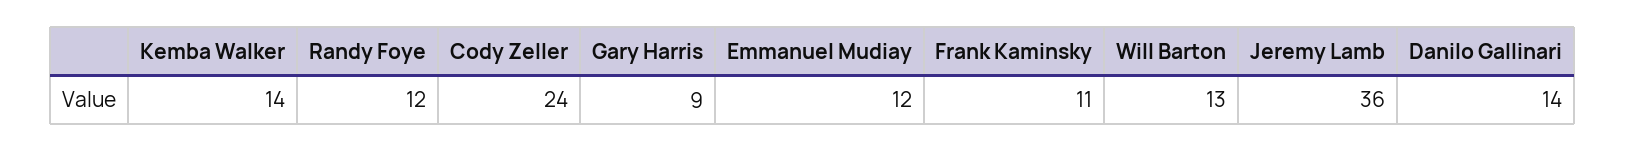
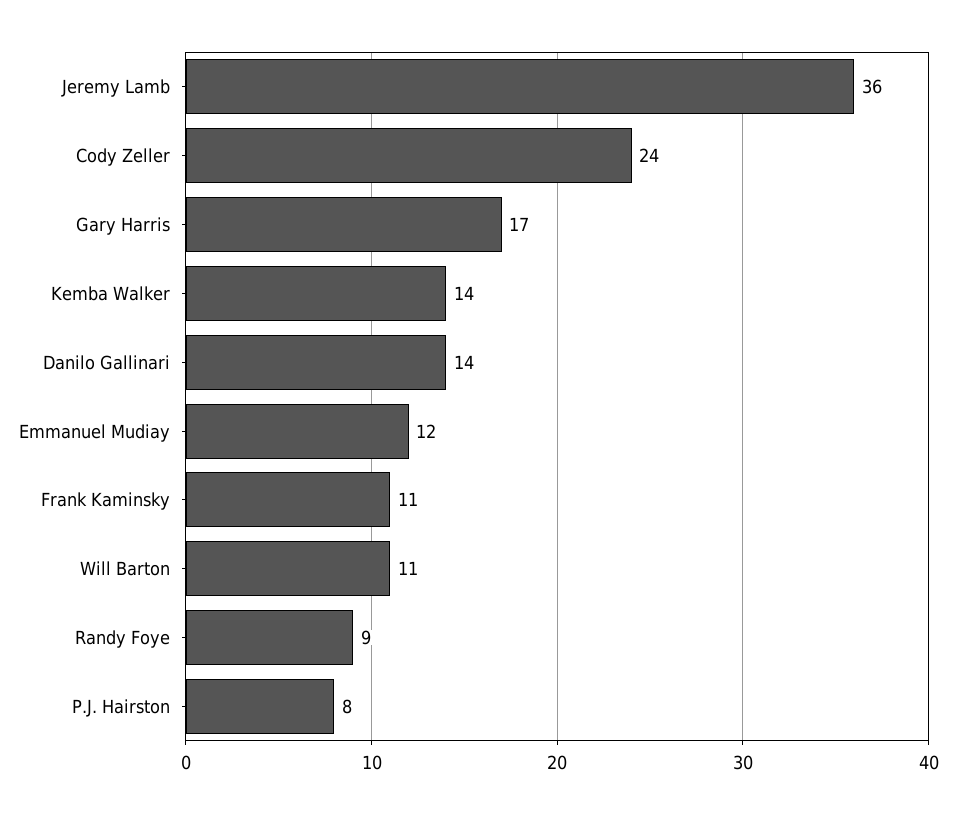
  {
    "Kemba Walker": 14,
-   "Randy Foye": 12,
+   "Randy Foye": 9,
    "Cody Zeller": 24,
-   "Gary Harris": 9,
+   "Gary Harris": 17,
    "Emmanuel Mudiay": 12,
    "Frank Kaminsky": 11,
-   "Will Barton": 13,
+   "Will Barton": 11,
    "Jeremy Lamb": 36,
-   "Danilo Gallinari": 14
+   "Danilo Gallinari": 14,
+   "P.J. Hairston": 8
  }

